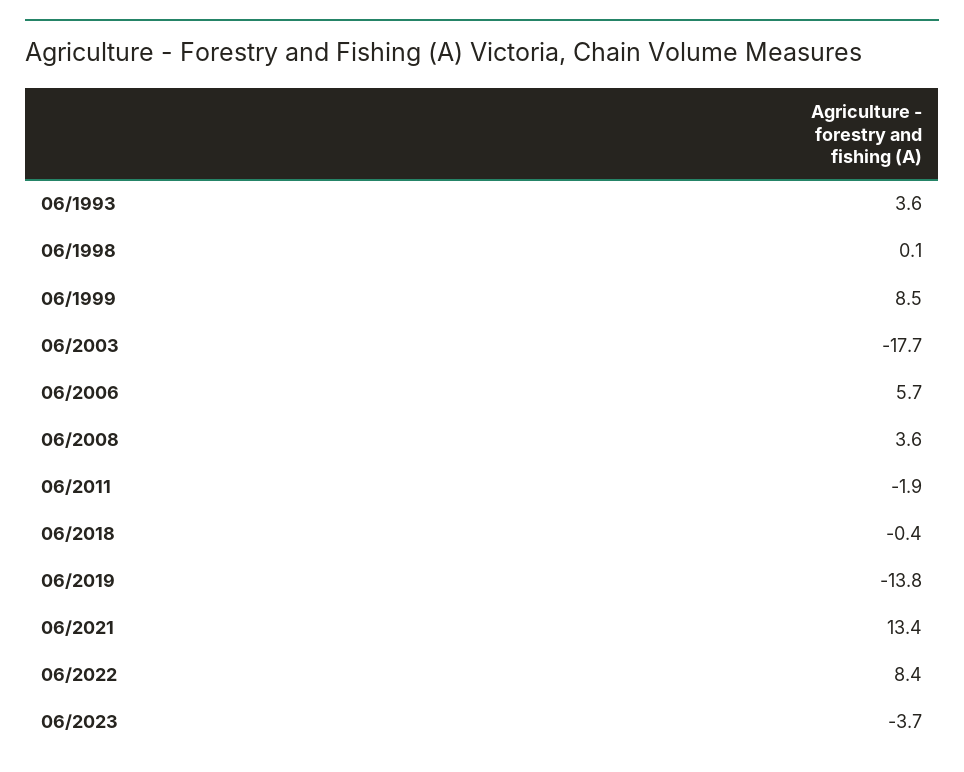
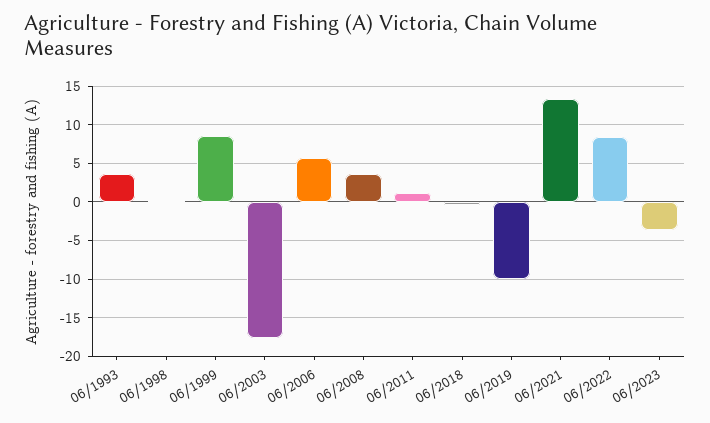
  {
    "06/1993": 3.6,
    "06/1998": 0.1,
    "06/1999": 8.5,
    "06/2003": -17.7,
    "06/2006": 5.7,
    "06/2008": 3.6,
-   "06/2011": -1.9,
+   "06/2011": 1,
    "06/2018": -0.4,
-   "06/2019": -13.8,
+   "06/2019": -10,
    "06/2021": 13.4,
    "06/2022": 8.4,
    "06/2023": -3.7
  }

